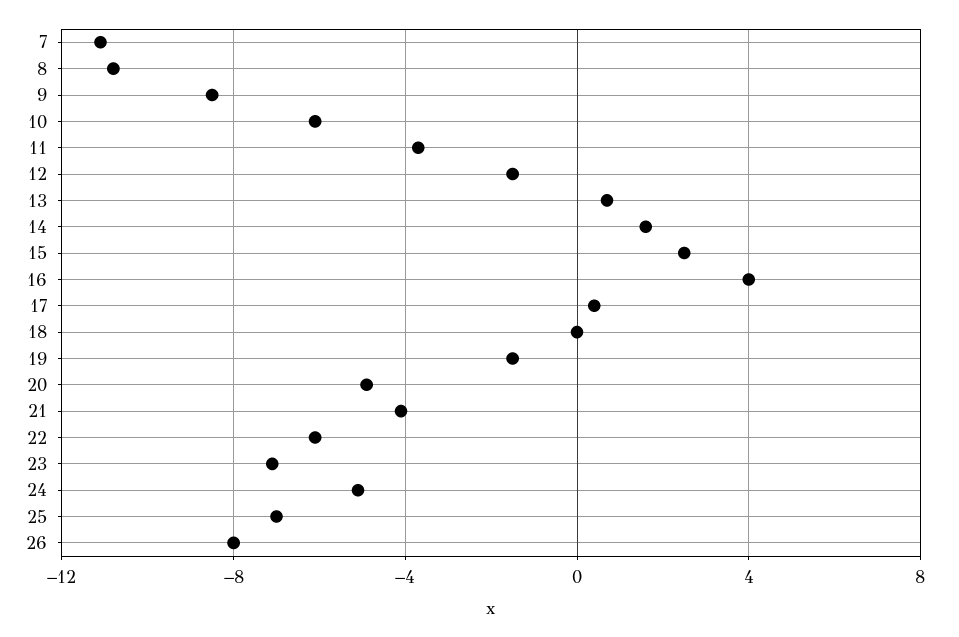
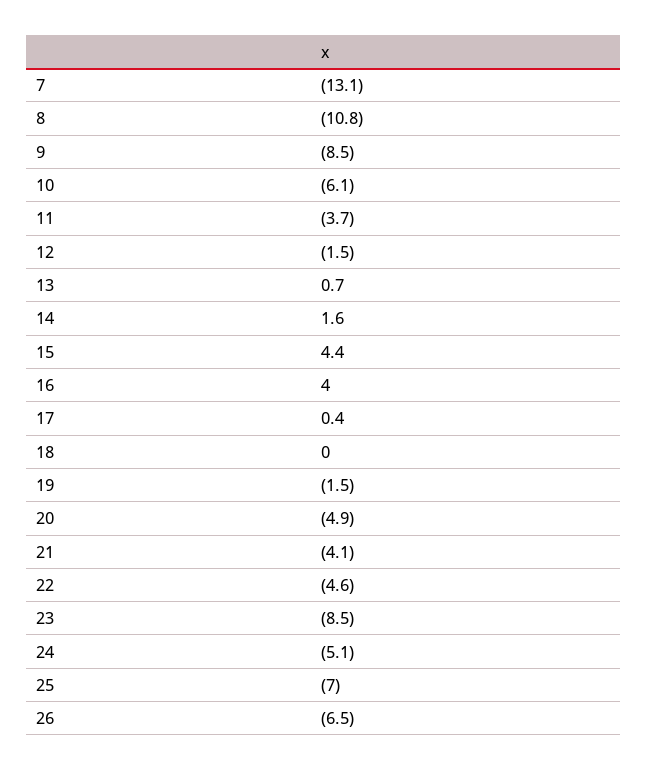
  {
-   "7": -11,
+   "7": -13.1,
    "8": -10.8,
    "9": -8.5,
    "10": -6.1,
    "11": -3.7,
    "12": -1.5,
    "13": 0.7,
    "14": 1.6,
-   "15": 2.5,
+   "15": 4.4,
    "16": 4,
    "17": 0.4,
    "18": 0,
    "19": -1.5,
    "20": -4.9,
    "21": -4.1,
-   "22": -6,
+   "22": -4.6,
-   "23": -7,
+   "23": -8.5,
    "24": -5.1,
    "25": -7,
-   "26": -8
+   "26": -6.5
  }

